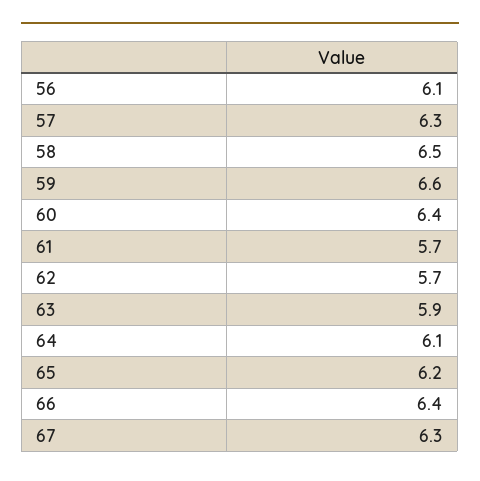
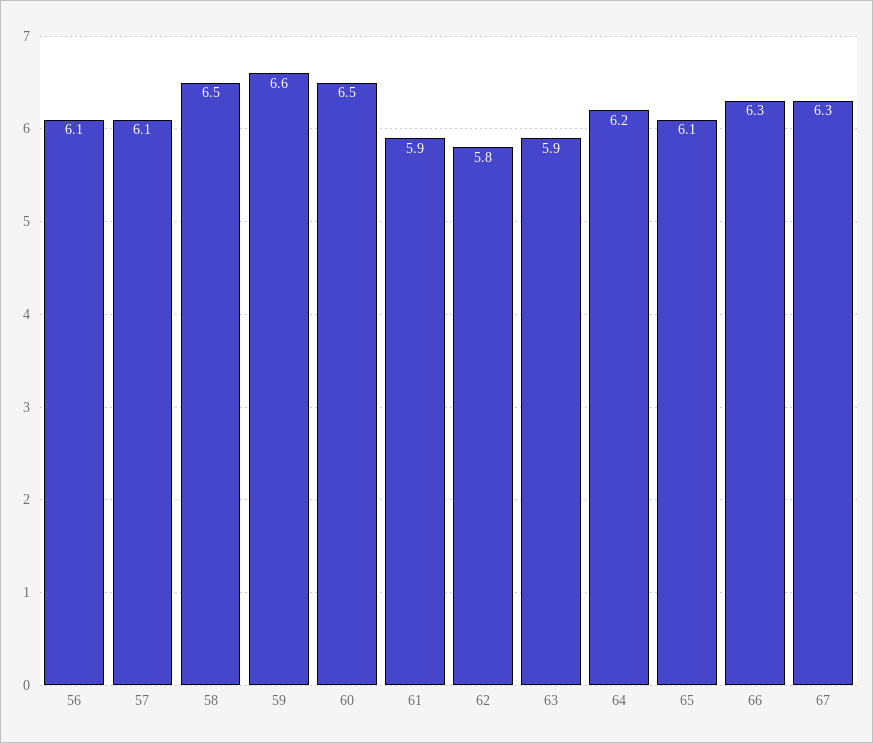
  {
    "56": 6.1,
-   "57": 6.3,
+   "57": 6.1,
    "58": 6.5,
    "59": 6.6,
-   "60": 6.4,
+   "60": 6.5,
-   "61": 5.7,
+   "61": 5.9,
-   "62": 5.7,
+   "62": 5.8,
    "63": 5.9,
-   "64": 6.1,
+   "64": 6.2,
-   "65": 6.2,
+   "65": 6.1,
-   "66": 6.4,
+   "66": 6.3,
    "67": 6.3
  }

